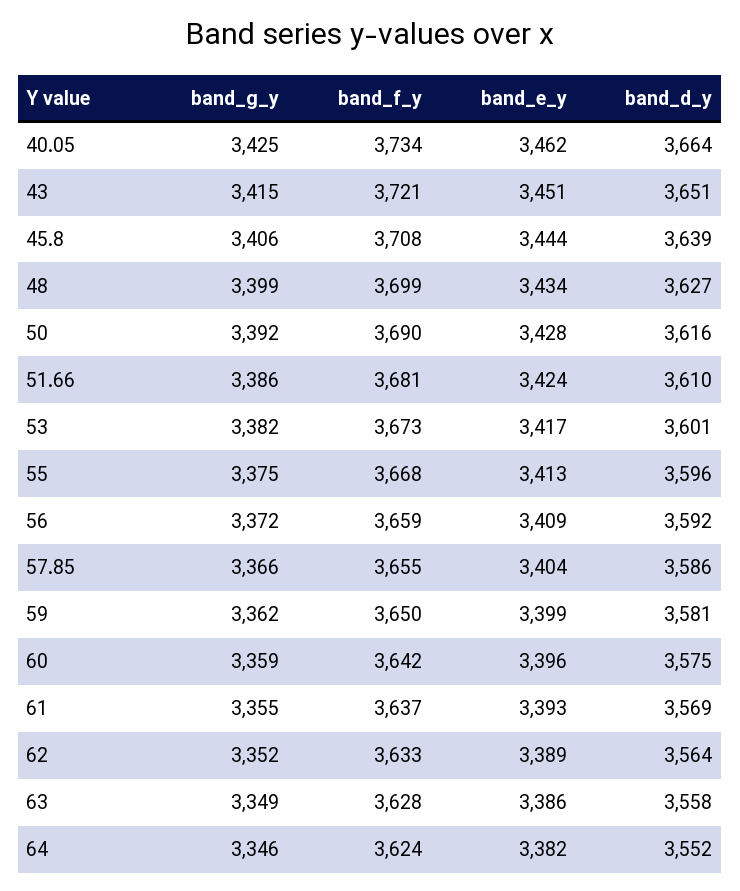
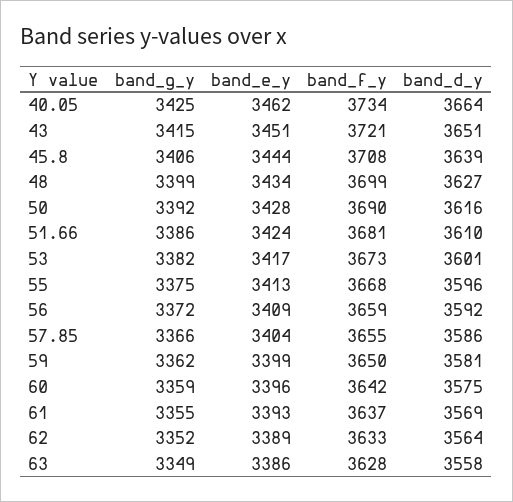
  {
    "band_g_y": {
      "40.05": 3425,
      "43": 3415,
      "45.8": 3406,
      "48": 3399,
      "50": 3392,
      "51.66": 3386,
      "53": 3382,
      "55": 3375,
      "56": 3372,
      "57.85": 3366,
      "59": 3362,
      "60": 3359,
      "61": 3355,
      "62": 3352,
-     "63": 3349,
+     "63": 3349
-     "64": 3346
    },
    "band_f_y": {
      "40.05": 3734,
      "43": 3721,
      "45.8": 3708,
      "48": 3699,
      "50": 3690,
      "51.66": 3681,
      "53": 3673,
      "55": 3668,
      "56": 3659,
      "57.85": 3655,
      "59": 3650,
      "60": 3642,
      "61": 3637,
      "62": 3633,
-     "63": 3628,
+     "63": 3628
-     "64": 3624
    },
    "band_e_y": {
      "40.05": 3462,
      "43": 3451,
      "45.8": 3444,
      "48": 3434,
      "50": 3428,
      "51.66": 3424,
      "53": 3417,
      "55": 3413,
      "56": 3409,
      "57.85": 3404,
      "59": 3399,
      "60": 3396,
      "61": 3393,
      "62": 3389,
-     "63": 3386,
+     "63": 3386
-     "64": 3382
    },
    "band_d_y": {
      "40.05": 3664,
      "43": 3651,
      "45.8": 3639,
      "48": 3627,
      "50": 3616,
      "51.66": 3610,
      "53": 3601,
      "55": 3596,
      "56": 3592,
      "57.85": 3586,
      "59": 3581,
      "60": 3575,
      "61": 3569,
      "62": 3564,
-     "63": 3558,
+     "63": 3558
-     "64": 3552
    }
  }

